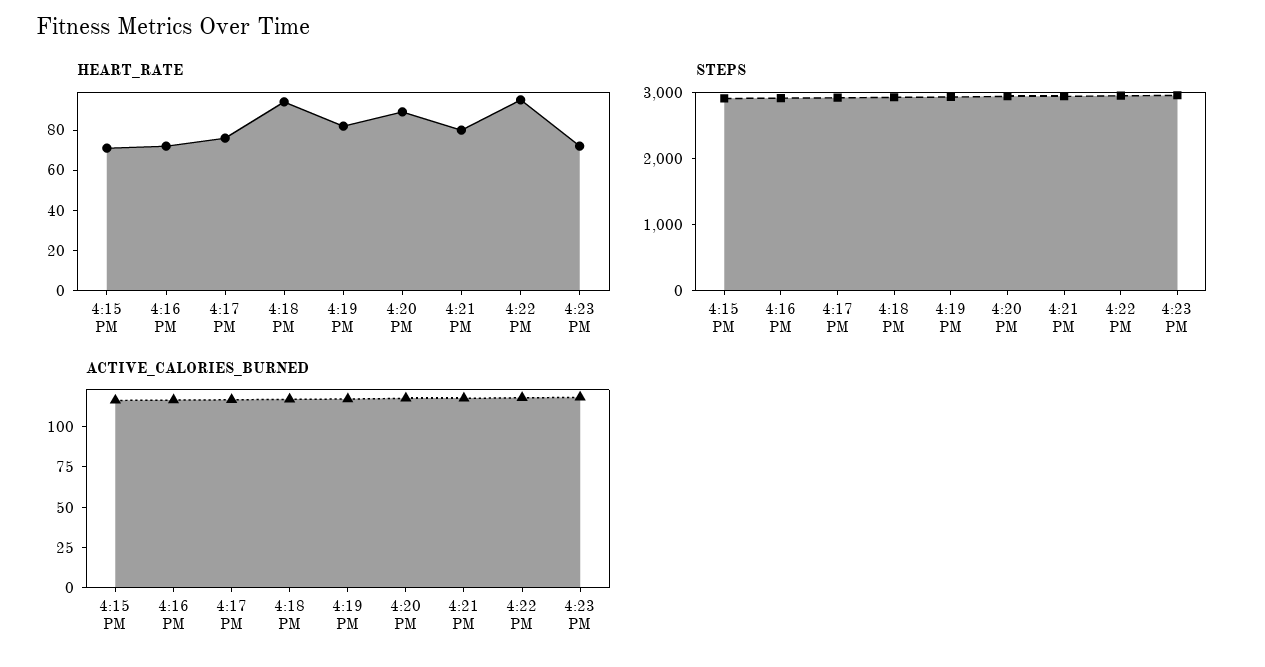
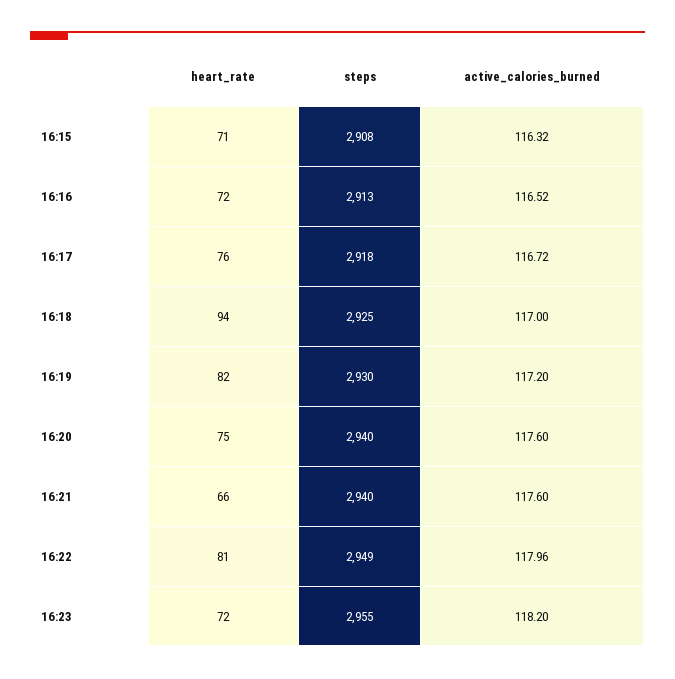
  {
    "HEART_RATE": {
      "4:15 PM": 71,
      "4:16 PM": 72,
      "4:17 PM": 76,
      "4:18 PM": 94,
      "4:19 PM": 82,
-     "4:20 PM": 90,
+     "4:20 PM": 75,
-     "4:21 PM": 80,
+     "4:21 PM": 66,
-     "4:22 PM": 95,
+     "4:22 PM": 81,
      "4:23 PM": 72
    },
    "STEPS": {
      "4:15 PM": 2908,
      "4:16 PM": 2913,
      "4:17 PM": 2918,
      "4:18 PM": 2925,
      "4:19 PM": 2930,
      "4:20 PM": 2940,
      "4:21 PM": 2940,
      "4:22 PM": 2949,
      "4:23 PM": 2955
    },
    "ACTIVE_CALORIES_BURNED": {
      "4:15 PM": 116.32,
      "4:16 PM": 116.52,
      "4:17 PM": 116.72,
      "4:18 PM": 117,
      "4:19 PM": 117.2,
      "4:20 PM": 117.6,
      "4:21 PM": 117.6,
      "4:22 PM": 117.96,
      "4:23 PM": 118.2
    }
  }

